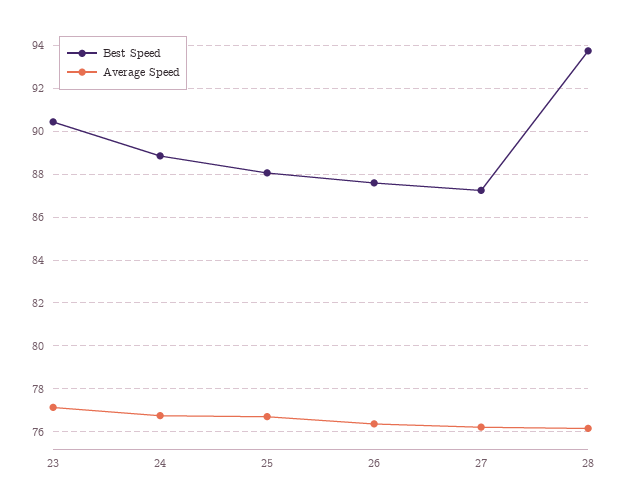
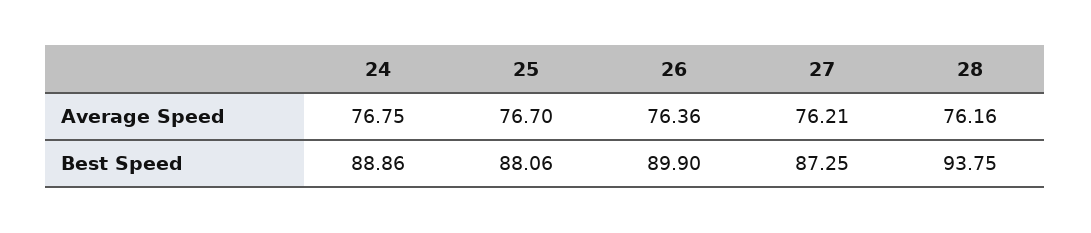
  {
    "Best Speed": {
-     "23": 90.5,
      "24": 88.86,
      "25": 88.06,
-     "26": 87.5,
+     "26": 89.9,
      "27": 87.25,
      "28": 93.75
    },
    "Average Speed": {
-     "23": 77,
      "24": 76.75,
      "25": 76.7,
      "26": 76.36,
      "27": 76.21,
      "28": 76.16
    }
  }

